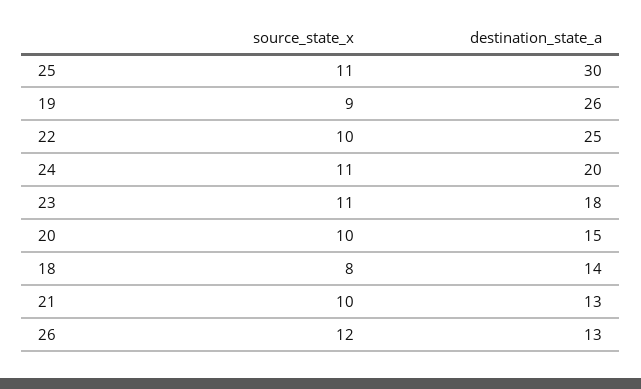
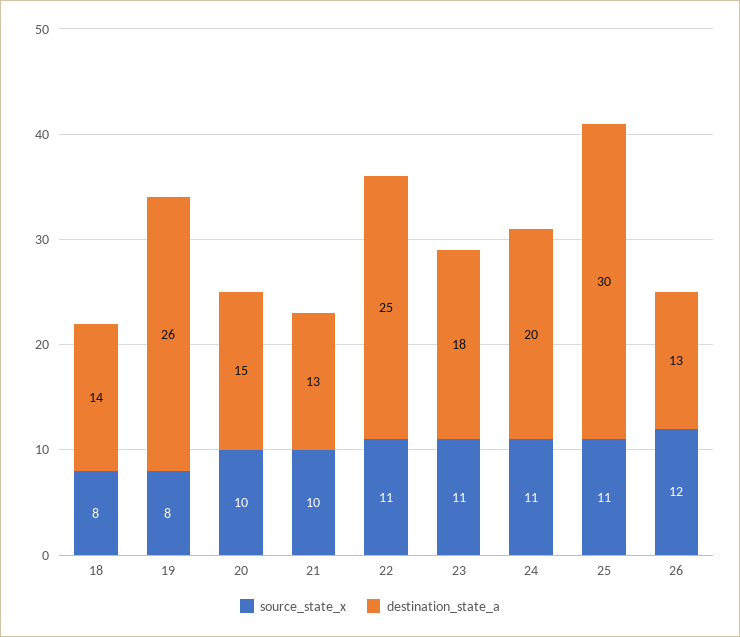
  {
    "source_state_x": {
      "25": 11,
-     "19": 9,
+     "19": 8,
-     "22": 10,
+     "22": 11,
      "24": 11,
      "23": 11,
      "20": 10,
      "18": 8,
      "21": 10,
      "26": 12
    },
    "destination_state_a": {
      "25": 30,
      "19": 26,
      "22": 25,
      "24": 20,
      "23": 18,
      "20": 15,
      "18": 14,
      "21": 13,
      "26": 13
    }
  }

